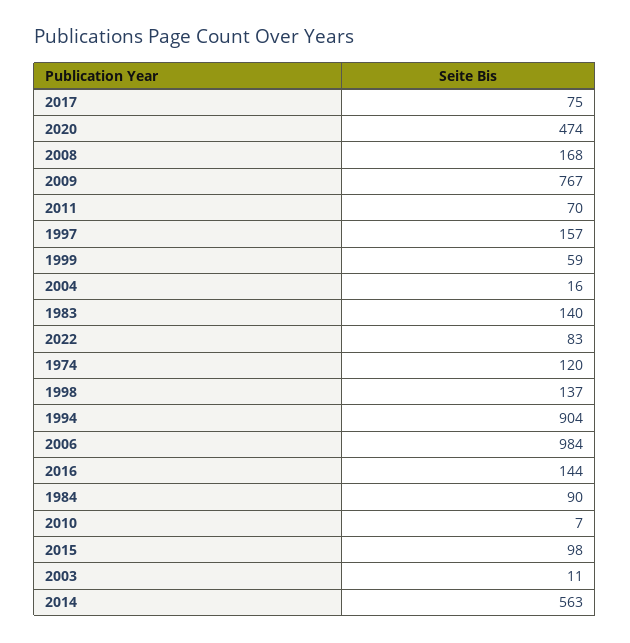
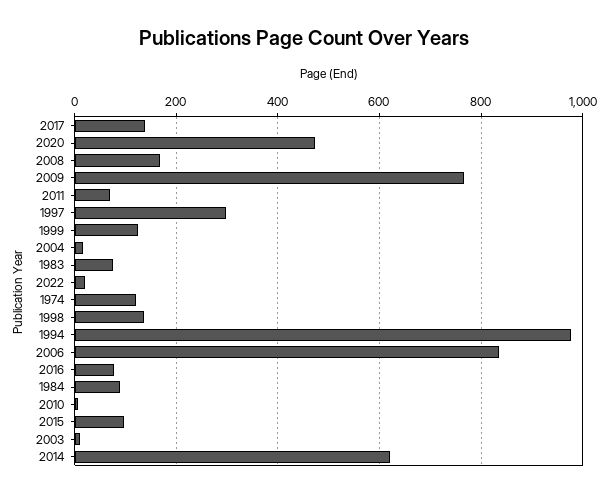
  {
-   "2017": 75,
+   "2017": 140,
    "2020": 474,
    "2008": 168,
    "2009": 767,
    "2011": 70,
-   "1997": 157,
+   "1997": 300,
-   "1999": 59,
+   "1999": 120,
    "2004": 16,
-   "1983": 140,
+   "1983": 80,
-   "2022": 83,
+   "2022": 20,
    "1974": 120,
    "1998": 137,
-   "1994": 904,
+   "1994": 980,
-   "2006": 984,
+   "2006": 840,
-   "2016": 144,
+   "2016": 80,
    "1984": 90,
    "2010": 7,
    "2015": 98,
    "2003": 11,
-   "2014": 563
+   "2014": 620
  }

